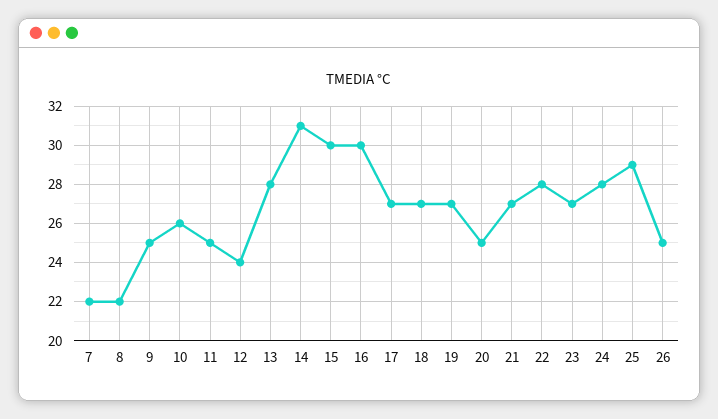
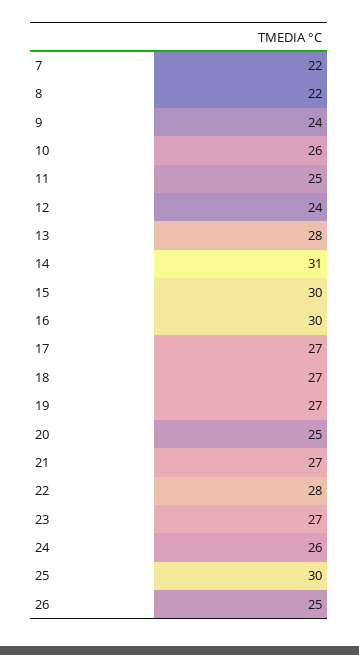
  {
    "7": 22,
    "8": 22,
-   "9": 25,
+   "9": 24,
    "10": 26,
    "11": 25,
    "12": 24,
    "13": 28,
    "14": 31,
    "15": 30,
    "16": 30,
    "17": 27,
    "18": 27,
    "19": 27,
    "20": 25,
    "21": 27,
    "22": 28,
    "23": 27,
-   "24": 28,
+   "24": 26,
-   "25": 29,
+   "25": 30,
    "26": 25
  }

